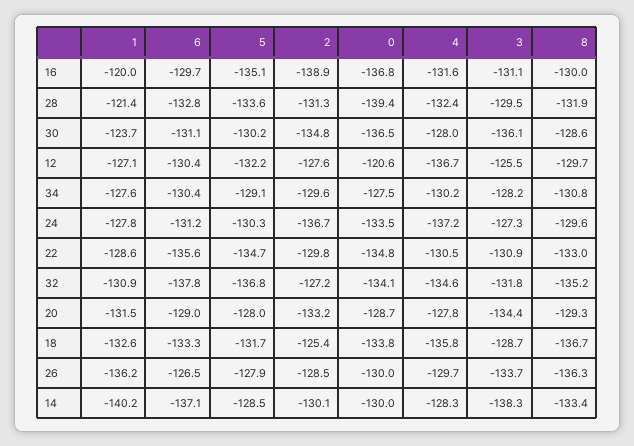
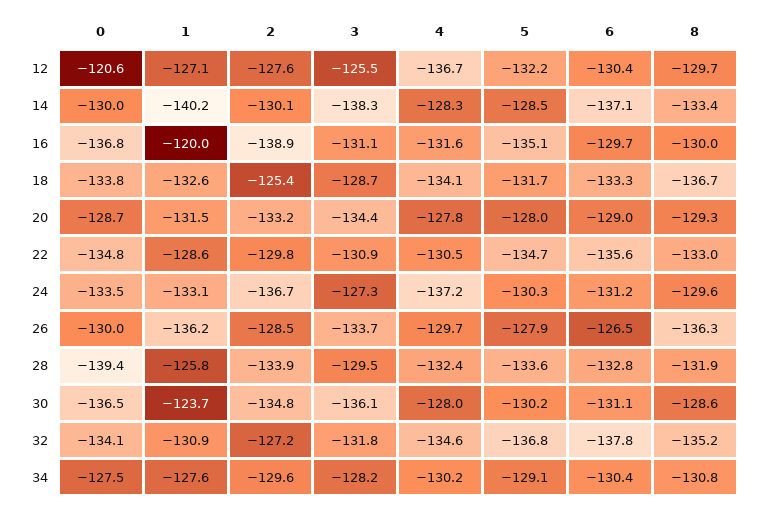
  {
    "1": {
      "16": -120,
-     "28": -121.4,
+     "28": -125.8,
      "30": -123.7,
      "12": -127.1,
      "34": -127.6,
-     "24": -127.8,
+     "24": -133.1,
      "22": -128.6,
      "32": -130.9,
      "20": -131.5,
      "18": -132.6,
      "26": -136.2,
      "14": -140.2
    },
    "6": {
      "16": -129.7,
      "28": -132.8,
      "30": -131.1,
      "12": -130.4,
      "34": -130.4,
      "24": -131.2,
      "22": -135.6,
      "32": -137.8,
      "20": -129,
      "18": -133.3,
      "26": -126.5,
      "14": -137.1
    },
    "5": {
      "16": -135.1,
      "28": -133.6,
      "30": -130.2,
      "12": -132.2,
      "34": -129.1,
      "24": -130.3,
      "22": -134.7,
      "32": -136.8,
      "20": -128,
      "18": -131.7,
      "26": -127.9,
      "14": -128.5
    },
    "2": {
      "16": -138.9,
-     "28": -131.3,
+     "28": -133.9,
      "30": -134.8,
      "12": -127.6,
      "34": -129.6,
      "24": -136.7,
      "22": -129.8,
      "32": -127.2,
      "20": -133.2,
      "18": -125.4,
      "26": -128.5,
      "14": -130.1
    },
    "0": {
      "16": -136.8,
      "28": -139.4,
      "30": -136.5,
      "12": -120.6,
      "34": -127.5,
      "24": -133.5,
      "22": -134.8,
      "32": -134.1,
      "20": -128.7,
      "18": -133.8,
      "26": -130,
      "14": -130
    },
    "4": {
      "16": -131.6,
      "28": -132.4,
      "30": -128,
      "12": -136.7,
      "34": -130.2,
      "24": -137.2,
      "22": -130.5,
      "32": -134.6,
      "20": -127.8,
-     "18": -135.8,
+     "18": -134.1,
      "26": -129.7,
      "14": -128.3
    },
    "3": {
      "16": -131.1,
      "28": -129.5,
      "30": -136.1,
      "12": -125.5,
      "34": -128.2,
      "24": -127.3,
      "22": -130.9,
      "32": -131.8,
      "20": -134.4,
      "18": -128.7,
      "26": -133.7,
      "14": -138.3
    },
    "8": {
      "16": -130,
      "28": -131.9,
      "30": -128.6,
      "12": -129.7,
      "34": -130.8,
      "24": -129.6,
      "22": -133,
      "32": -135.2,
      "20": -129.3,
      "18": -136.7,
      "26": -136.3,
      "14": -133.4
    }
  }

